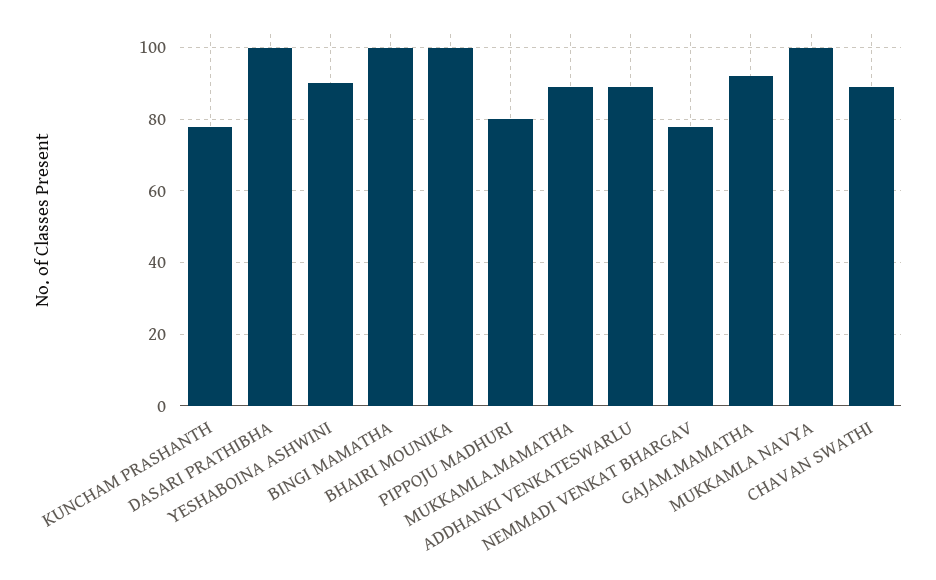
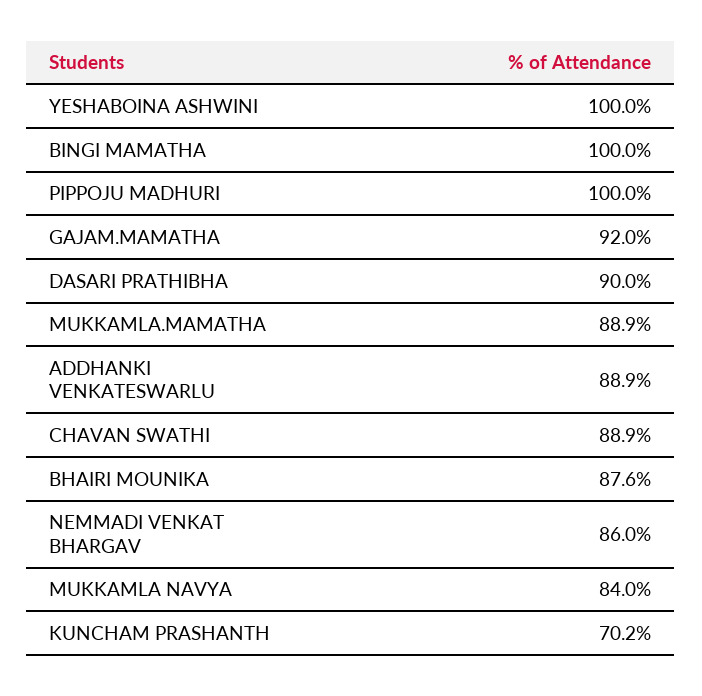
  {
-   "KUNCHAM PRASHANTH": 78,
+   "KUNCHAM PRASHANTH": 70.2,
-   "DASARI PRATHIBHA": 100,
+   "DASARI PRATHIBHA": 90,
-   "YESHABOINA ASHWINI": 90,
+   "YESHABOINA ASHWINI": 100,
    "BINGI MAMATHA": 100,
-   "BHAIRI MOUNIKA": 100,
+   "BHAIRI MOUNIKA": 87.6,
-   "PIPPOJU MADHURI": 80,
+   "PIPPOJU MADHURI": 100,
    "MUKKAMLA.MAMATHA": 88.9,
    "ADDHANKI VENKATESWARLU": 88.9,
-   "NEMMADI VENKAT BHARGAV": 78,
+   "NEMMADI VENKAT BHARGAV": 86,
    "GAJAM.MAMATHA": 92,
-   "MUKKAMLA NAVYA": 100,
+   "MUKKAMLA NAVYA": 84,
    "CHAVAN SWATHI": 88.9
  }

